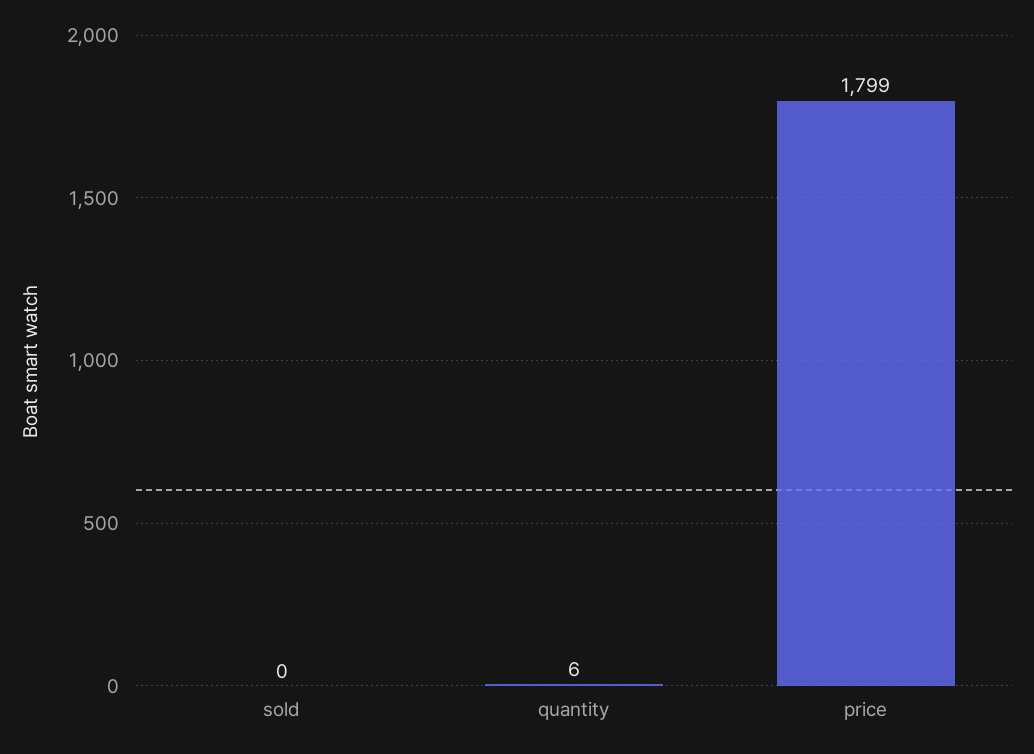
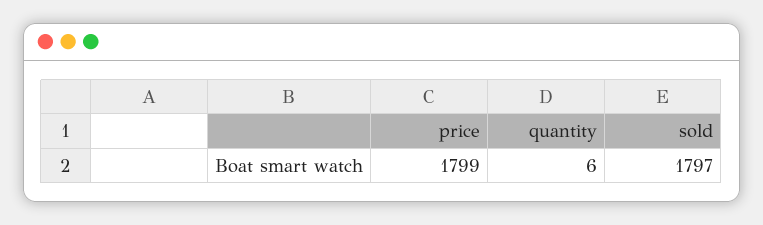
  {
-   "sold": 0,
+   "sold": 1797,
    "quantity": 6,
    "price": 1799
  }

